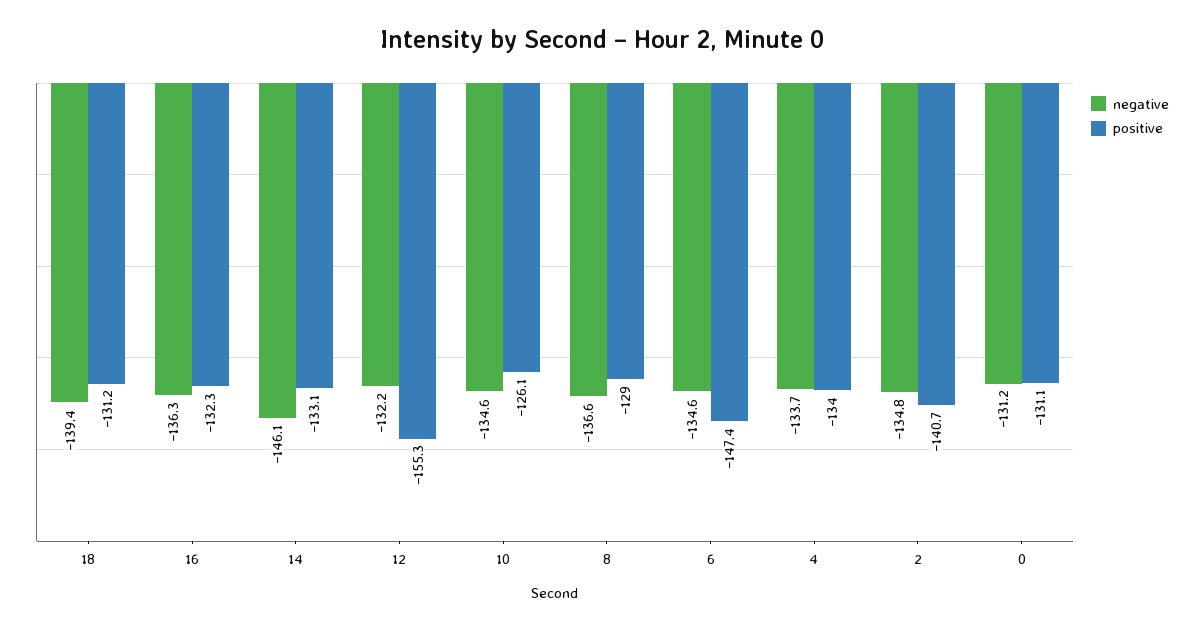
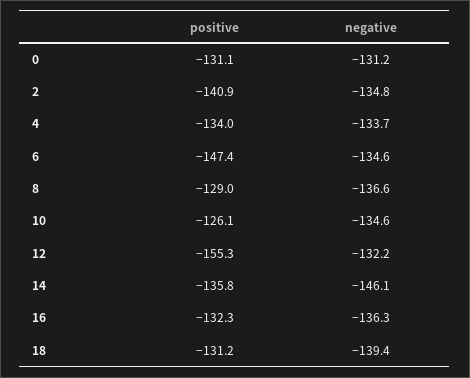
  {
    "negative": {
      "18": -139.4,
      "16": -136.3,
      "14": -146.1,
      "12": -132.2,
      "10": -134.6,
      "8": -136.6,
      "6": -134.6,
      "4": -133.7,
      "2": -134.8,
      "0": -131.2
    },
    "positive": {
      "18": -131.2,
      "16": -132.3,
-     "14": -133.1,
+     "14": -135.8,
      "12": -155.3,
      "10": -126.1,
      "8": -129,
      "6": -147.4,
      "4": -134,
-     "2": -140.7,
+     "2": -140.9,
      "0": -131.1
    }
  }

